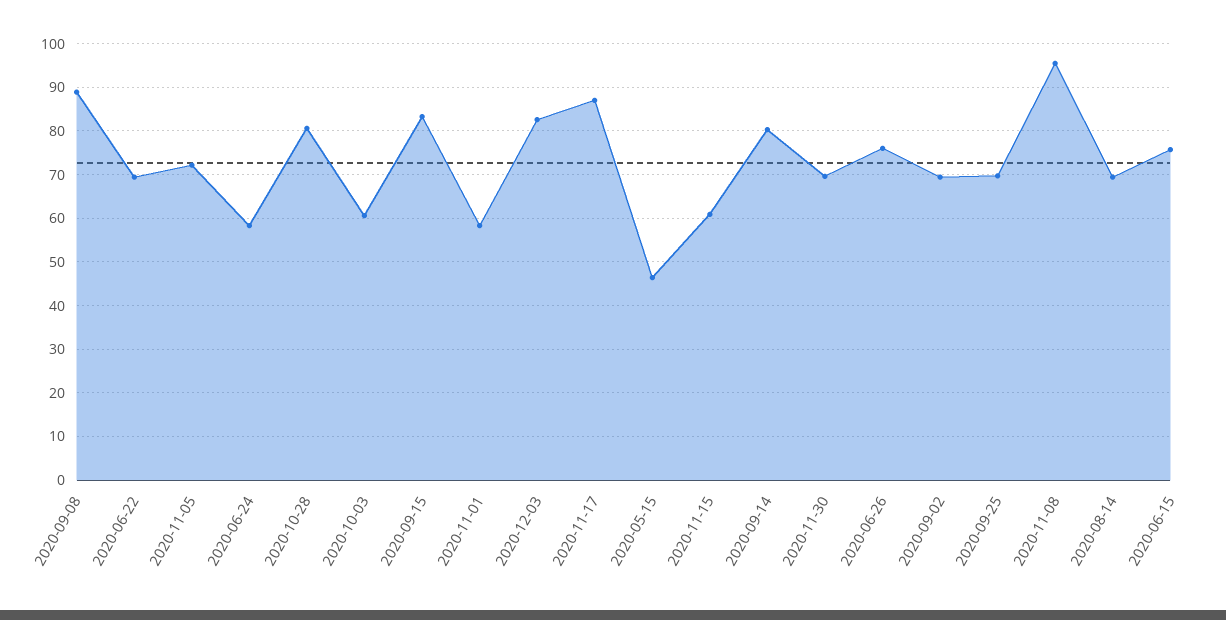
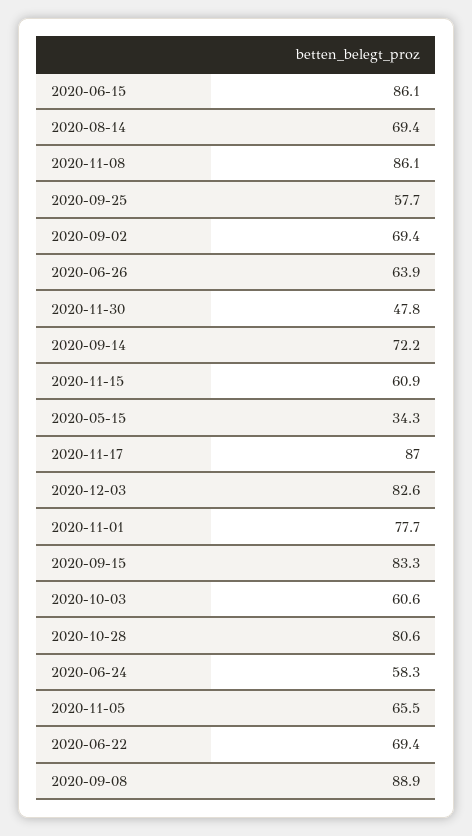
  {
    "2020-09-08": 88.9,
    "2020-06-22": 69.4,
-   "2020-11-05": 72,
+   "2020-11-05": 65.5,
    "2020-06-24": 58.3,
    "2020-10-28": 80.6,
    "2020-10-03": 60.6,
    "2020-09-15": 83.3,
-   "2020-11-01": 58,
+   "2020-11-01": 77.7,
    "2020-12-03": 82.6,
    "2020-11-17": 87,
-   "2020-05-15": 46,
+   "2020-05-15": 34.3,
    "2020-11-15": 60.9,
-   "2020-09-14": 80,
+   "2020-09-14": 72.2,
-   "2020-11-30": 70,
+   "2020-11-30": 47.8,
-   "2020-06-26": 76,
+   "2020-06-26": 63.9,
    "2020-09-02": 69.4,
-   "2020-09-25": 70,
+   "2020-09-25": 57.7,
-   "2020-11-08": 96,
+   "2020-11-08": 86.1,
    "2020-08-14": 69.4,
-   "2020-06-15": 76
+   "2020-06-15": 86.1
  }

